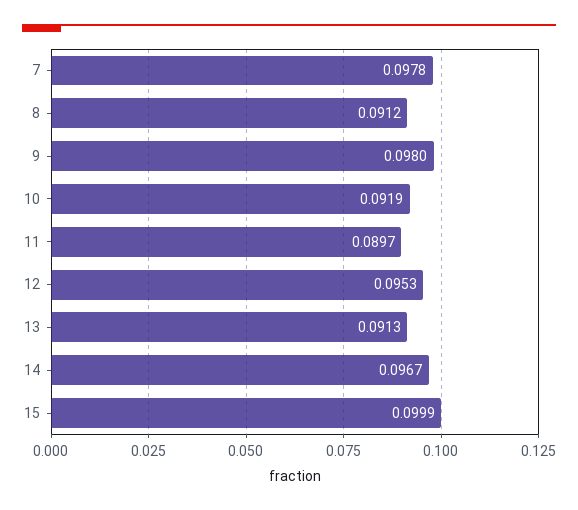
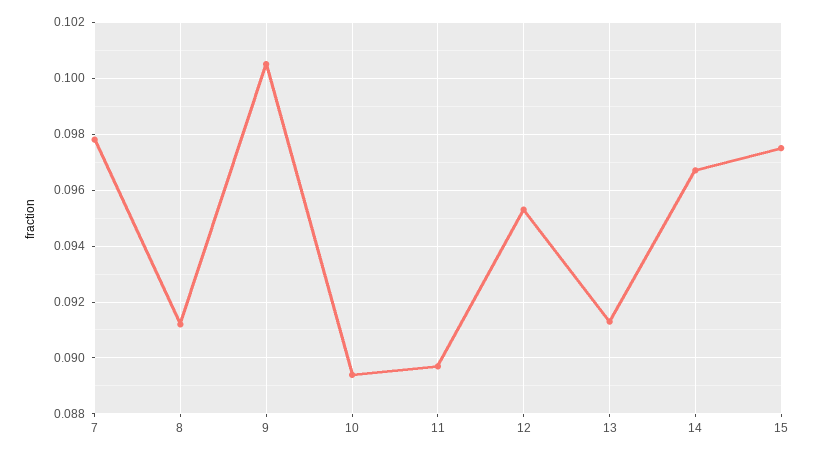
  {
    "7": 0.0978,
    "8": 0.0912,
-   "9": 0.098,
+   "9": 0.1005,
-   "10": 0.0919,
+   "10": 0.0895,
    "11": 0.0897,
    "12": 0.0953,
    "13": 0.0913,
    "14": 0.0967,
-   "15": 0.0999
+   "15": 0.0975
  }

